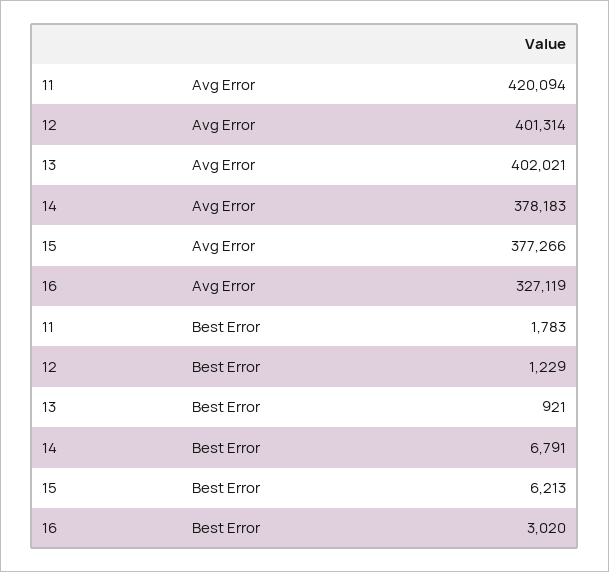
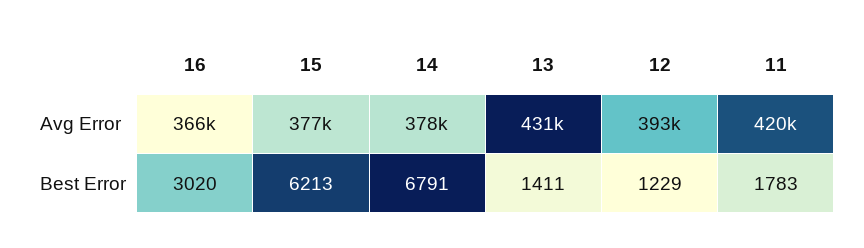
  {
    "11": {
      "Avg Error": 420094,
      "Best Error": 1783
    },
    "12": {
-     "Avg Error": 401314,
+     "Avg Error": 393000,
      "Best Error": 1229
    },
    "13": {
-     "Avg Error": 402021,
+     "Avg Error": 431000,
-     "Best Error": 921
+     "Best Error": 1411
    },
    "14": {
      "Avg Error": 378183,
      "Best Error": 6791
    },
    "15": {
      "Avg Error": 377266,
      "Best Error": 6213
    },
    "16": {
-     "Avg Error": 327119,
+     "Avg Error": 366000,
      "Best Error": 3020
    }
  }

